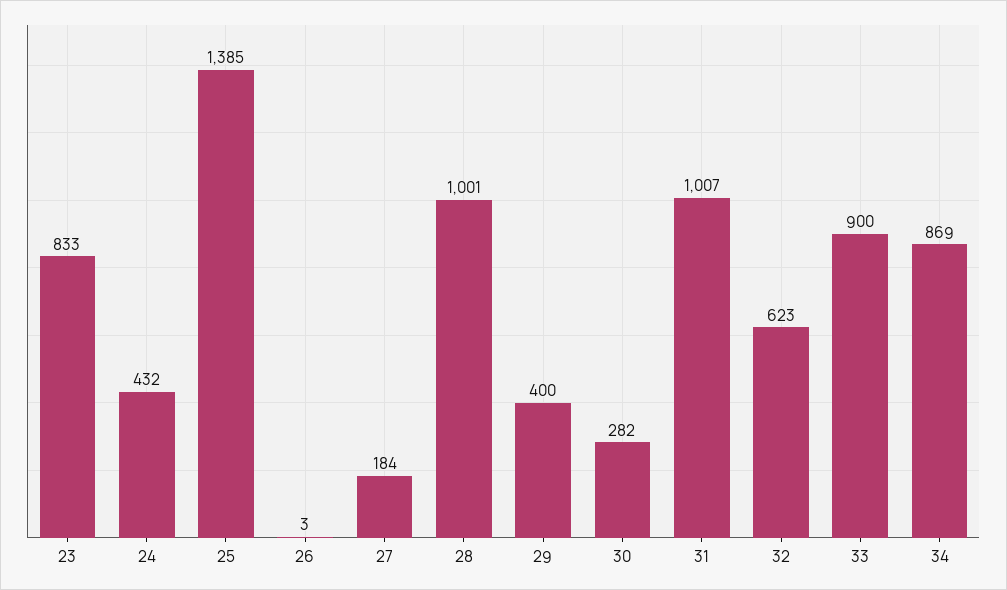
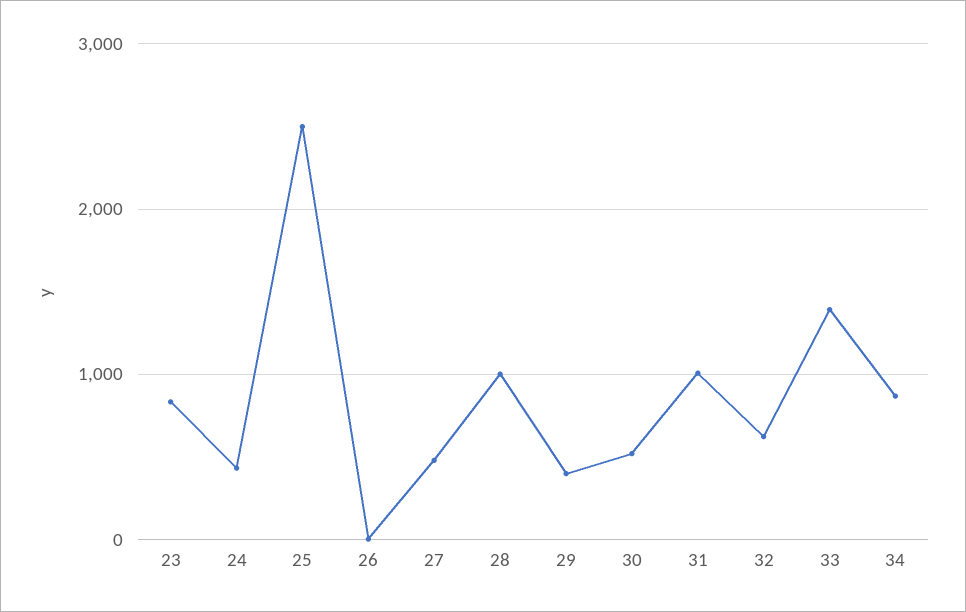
  {
    "23": 833,
    "24": 432,
-   "25": 1385,
+   "25": 2500,
    "26": 3,
-   "27": 184,
+   "27": 500,
    "28": 1001,
    "29": 400,
-   "30": 282,
+   "30": 500,
    "31": 1007,
    "32": 623,
-   "33": 900,
+   "33": 1400,
    "34": 869
  }

